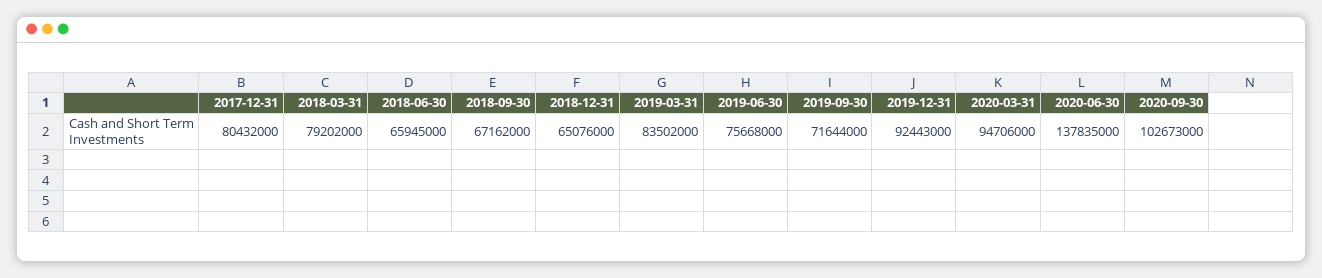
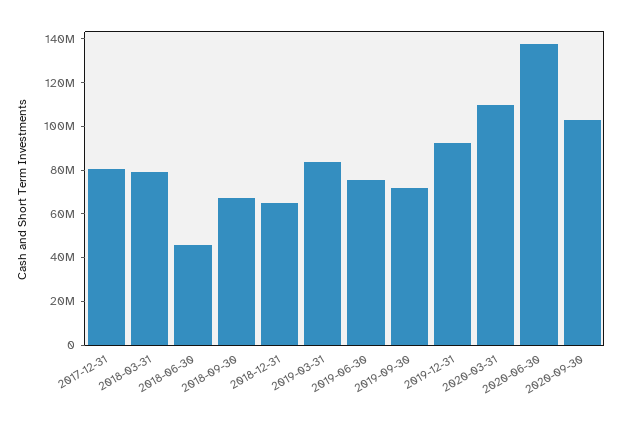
  {
    "2017-12-31": 80432000,
    "2018-03-31": 79202000,
-   "2018-06-30": 65945000,
+   "2018-06-30": 45000000,
    "2018-09-30": 67162000,
    "2018-12-31": 65076000,
    "2019-03-31": 83502000,
    "2019-06-30": 75668000,
    "2019-09-30": 71644000,
    "2019-12-31": 92443000,
-   "2020-03-31": 94706000,
+   "2020-03-31": 110000000,
    "2020-06-30": 137835000,
    "2020-09-30": 102673000
  }

